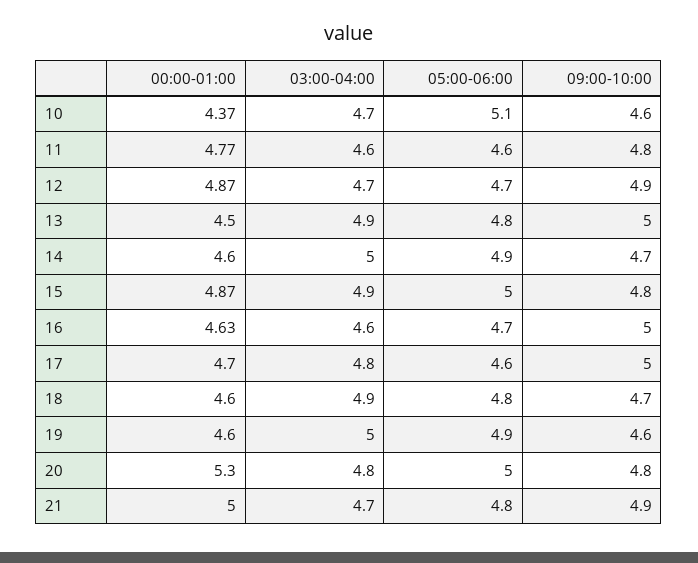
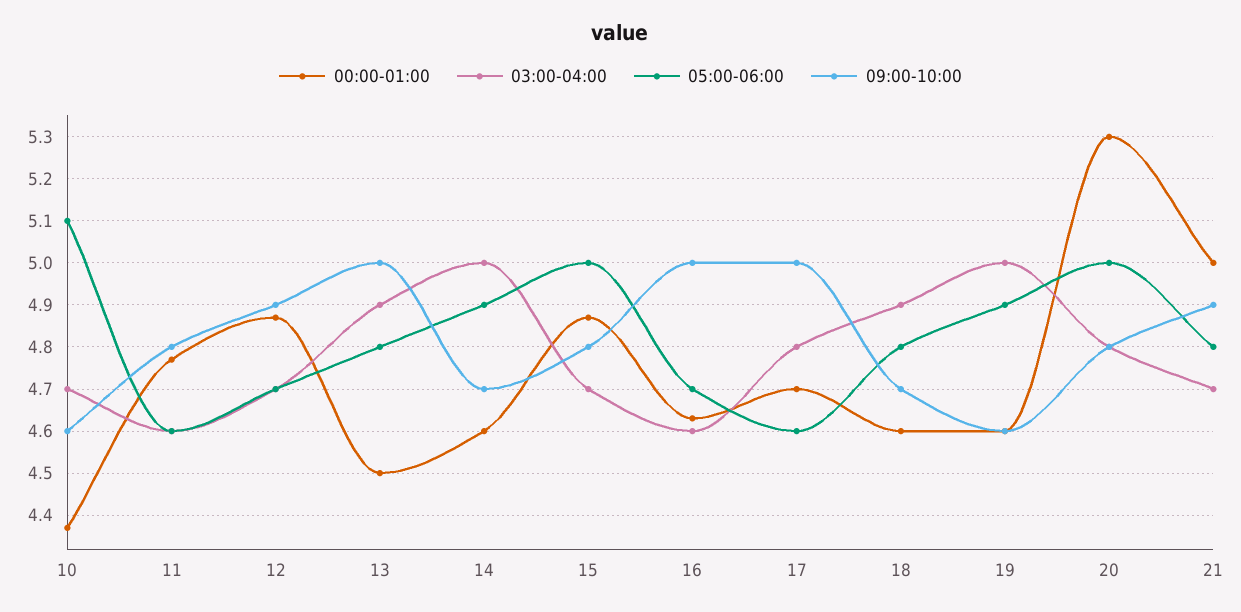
  {
    "00:00-01:00": {
      "10": 4.37,
      "11": 4.77,
      "12": 4.87,
      "13": 4.5,
      "14": 4.6,
      "15": 4.87,
      "16": 4.63,
      "17": 4.7,
      "18": 4.6,
      "19": 4.6,
      "20": 5.3,
      "21": 5
    },
    "03:00-04:00": {
      "10": 4.7,
      "11": 4.6,
      "12": 4.7,
      "13": 4.9,
      "14": 5,
-     "15": 4.9,
+     "15": 4.7,
      "16": 4.6,
      "17": 4.8,
      "18": 4.9,
      "19": 5,
      "20": 4.8,
      "21": 4.7
    },
    "05:00-06:00": {
      "10": 5.1,
      "11": 4.6,
      "12": 4.7,
      "13": 4.8,
      "14": 4.9,
      "15": 5,
      "16": 4.7,
      "17": 4.6,
      "18": 4.8,
      "19": 4.9,
      "20": 5,
      "21": 4.8
    },
    "09:00-10:00": {
      "10": 4.6,
      "11": 4.8,
      "12": 4.9,
      "13": 5,
      "14": 4.7,
      "15": 4.8,
      "16": 5,
      "17": 5,
      "18": 4.7,
      "19": 4.6,
      "20": 4.8,
      "21": 4.9
    }
  }

